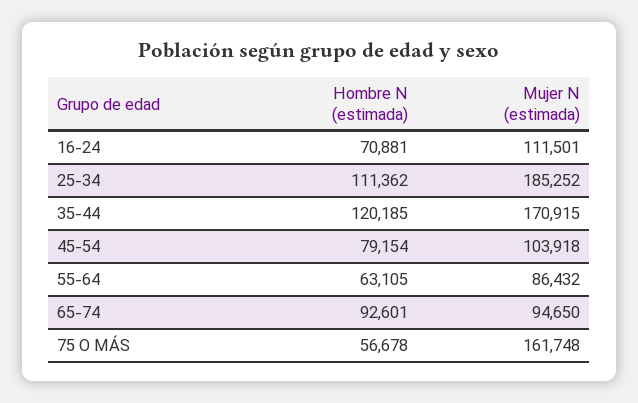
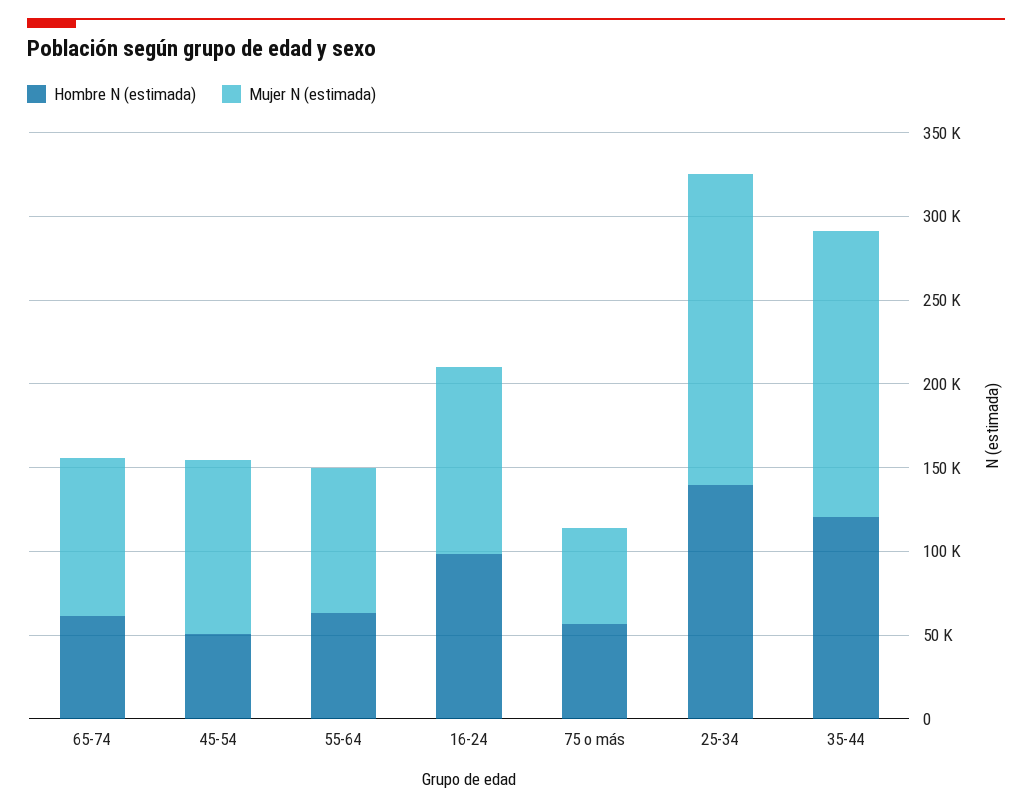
  {
    "Hombre N (estimada)": {
-     "16-24": 70881,
+     "16-24": 100000,
-     "25-34": 111362,
+     "25-34": 140000,
      "35-44": 120185,
-     "45-54": 79154,
+     "45-54": 50000,
      "55-64": 63105,
-     "65-74": 92601,
+     "65-74": 60000,
      "75 O MÁS": 56678
    },
    "Mujer N (estimada)": {
      "16-24": 111501,
      "25-34": 185252,
      "35-44": 170915,
      "45-54": 103918,
      "55-64": 86432,
      "65-74": 94650,
-     "75 O MÁS": 161748
+     "75 O MÁS": 60000
    }
  }

